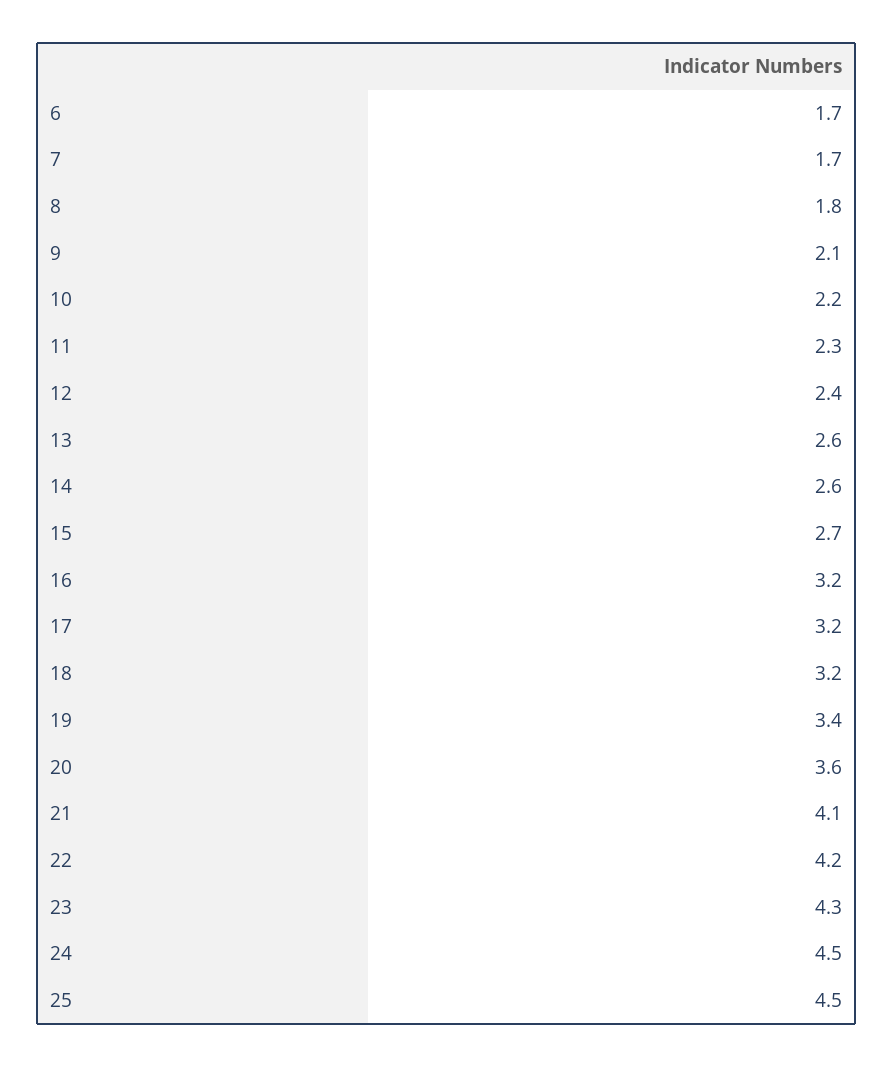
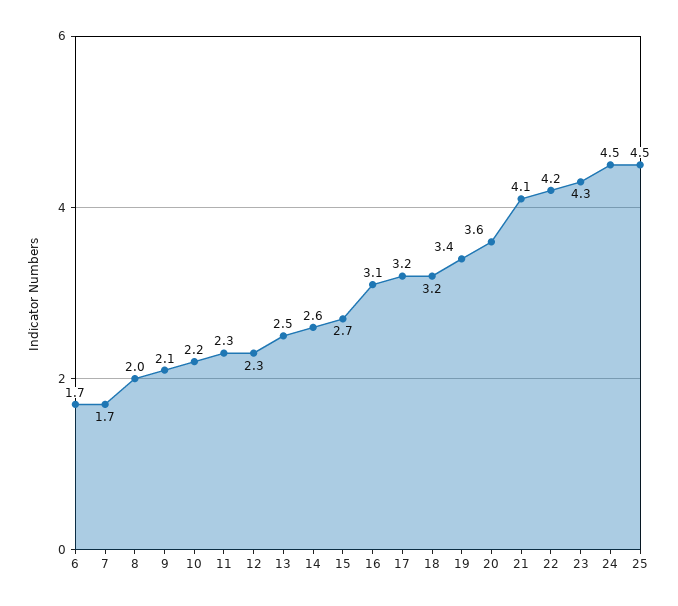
  {
    "6": 1.7,
    "7": 1.7,
-   "8": 1.8,
+   "8": 2,
    "9": 2.1,
    "10": 2.2,
    "11": 2.3,
-   "12": 2.4,
+   "12": 2.3,
-   "13": 2.6,
+   "13": 2.5,
    "14": 2.6,
    "15": 2.7,
-   "16": 3.2,
+   "16": 3.1,
    "17": 3.2,
    "18": 3.2,
    "19": 3.4,
    "20": 3.6,
    "21": 4.1,
    "22": 4.2,
    "23": 4.3,
    "24": 4.5,
    "25": 4.5
  }

